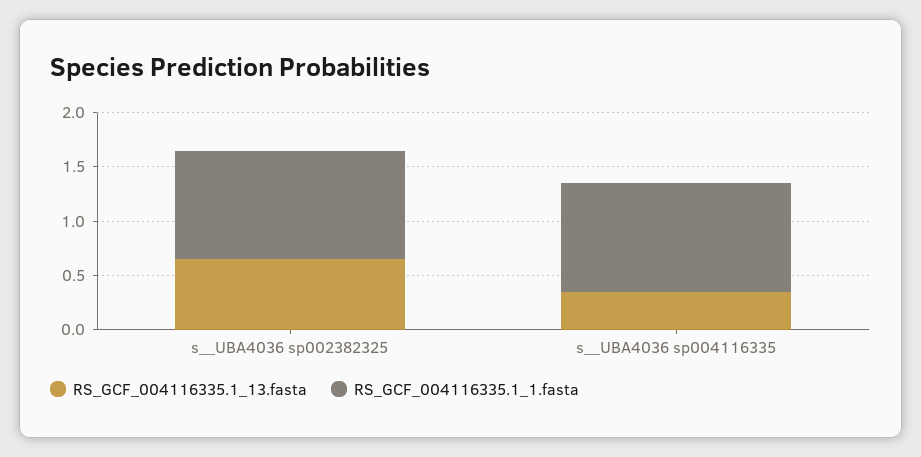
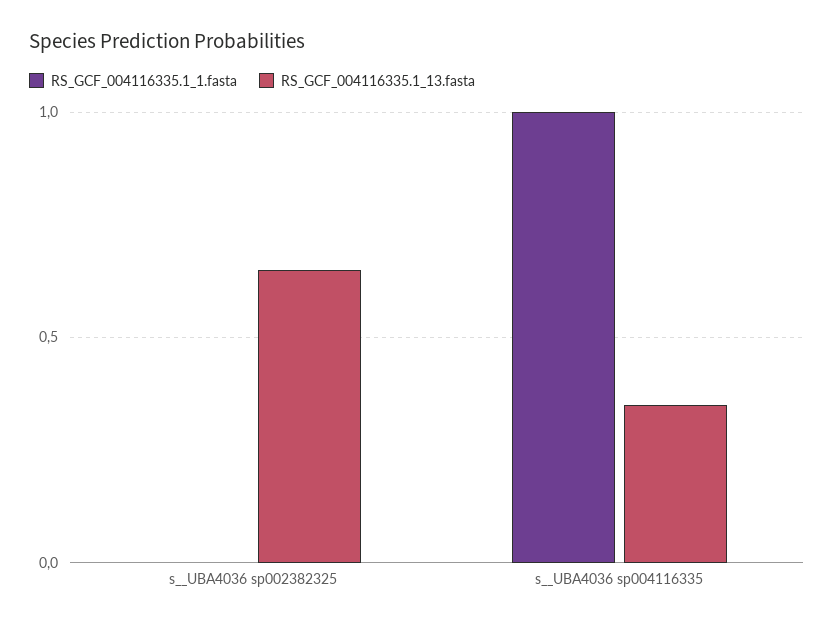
  {
    "RS_GCF_004116335.1_13.fasta": {
      "s__UBA4036 sp002382325": 0.65,
      "s__UBA4036 sp004116335": 0.35
    },
    "RS_GCF_004116335.1_1.fasta": {
-     "s__UBA4036 sp002382325": 1,
+     "s__UBA4036 sp002382325": 0,
      "s__UBA4036 sp004116335": 1
    }
  }

